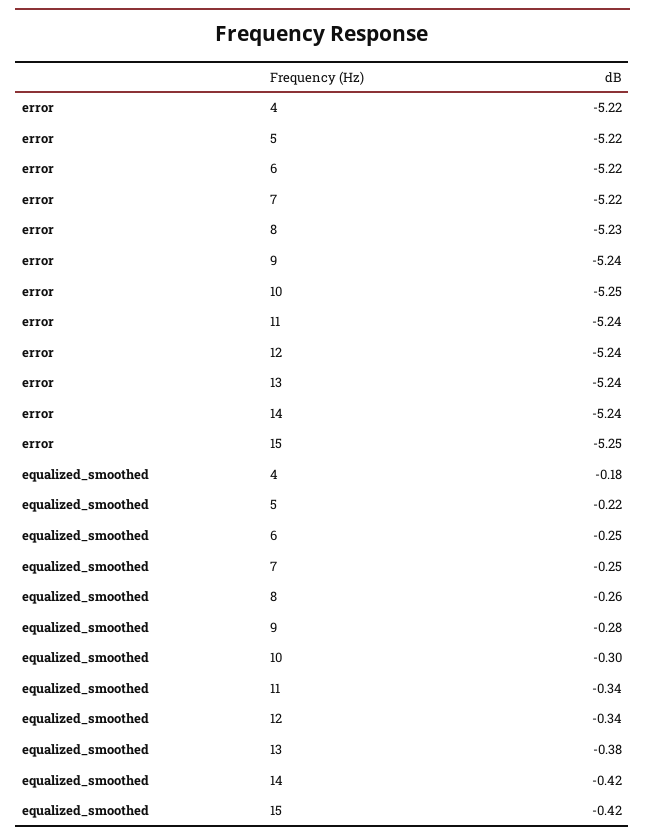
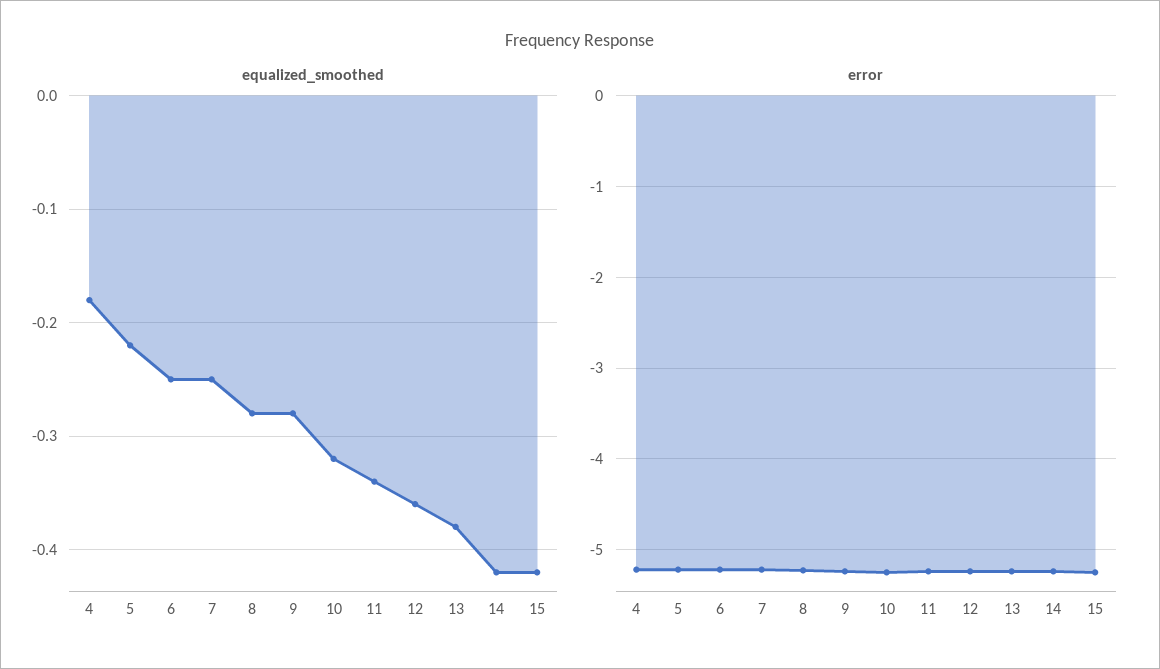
  {
    "error": {
      "4": -5.22,
      "5": -5.22,
      "6": -5.22,
      "7": -5.22,
      "8": -5.23,
      "9": -5.24,
      "10": -5.25,
      "11": -5.24,
      "12": -5.24,
      "13": -5.24,
      "14": -5.24,
      "15": -5.25
    },
    "equalized_smoothed": {
      "4": -0.18,
      "5": -0.22,
      "6": -0.25,
      "7": -0.25,
-     "8": -0.26,
+     "8": -0.28,
      "9": -0.28,
-     "10": -0.3,
+     "10": -0.32,
      "11": -0.34,
-     "12": -0.34,
+     "12": -0.36,
      "13": -0.38,
      "14": -0.42,
      "15": -0.42
    }
  }

